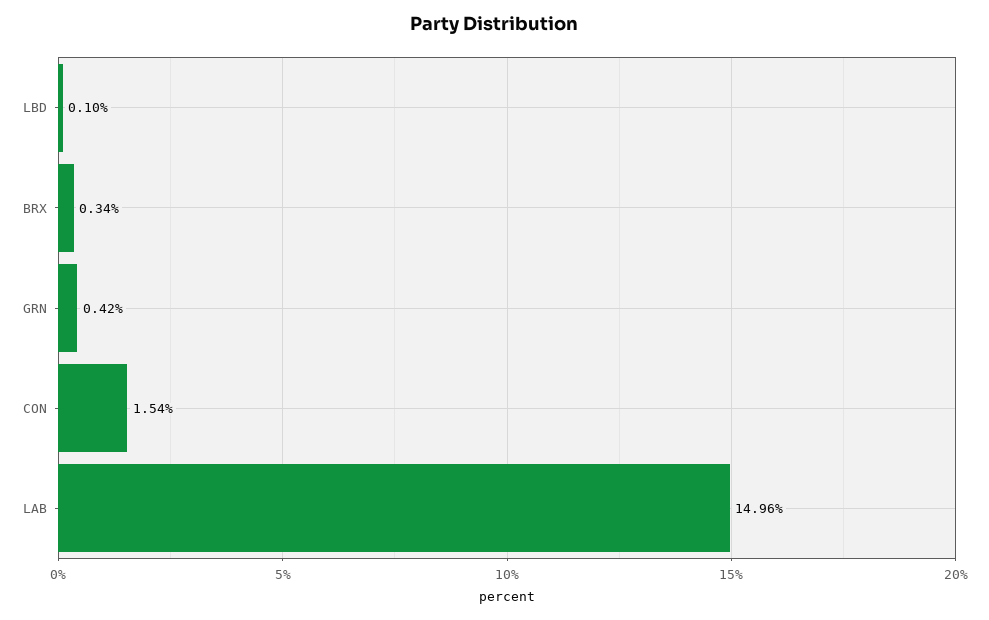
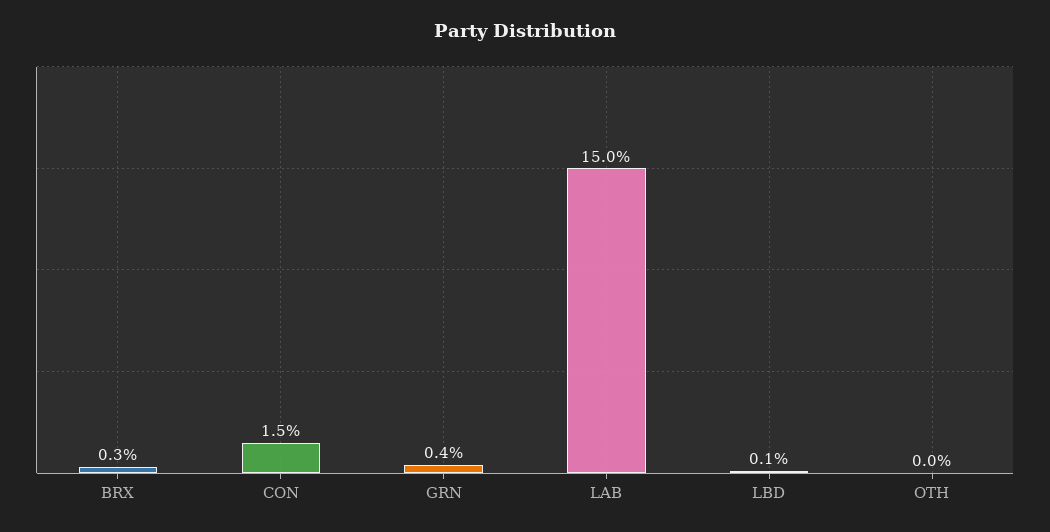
  {
    "LBD": 0.1,
    "BRX": 0.34,
    "GRN": 0.42,
    "CON": 1.54,
-   "LAB": 14.96
+   "LAB": 14.96,
+   "OTH": 0
  }

